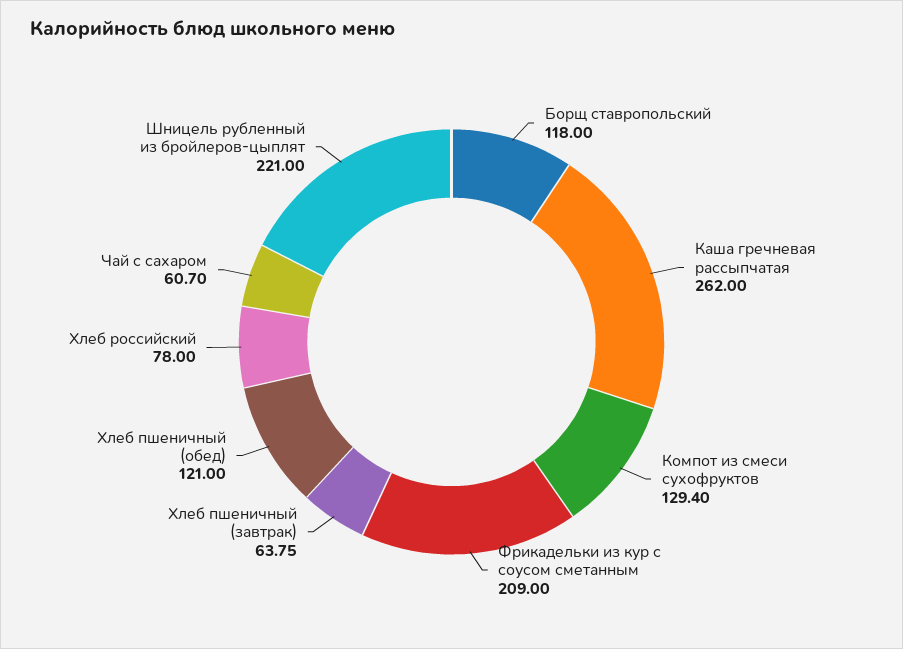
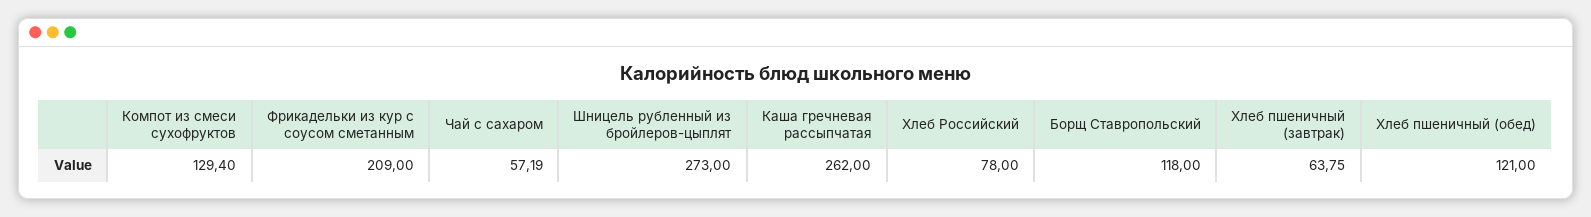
  {
    "Борщ ставропольский": 118,
    "Каша гречневая рассыпчатая": 262,
    "Компот из смеси сухофруктов": 129.4,
    "Фрикадельки из кур с соусом сметанным": 209,
    "Хлеб пшеничный (завтрак)": 63.75,
    "Хлеб пшеничный (обед)": 121,
    "Хлеб российский": 78,
-   "Чай с сахаром": 60.7,
+   "Чай с сахаром": 57.19,
-   "Шницель рубленный из бройлеров-цыплят": 221
+   "Шницель рубленный из бройлеров-цыплят": 273
  }

